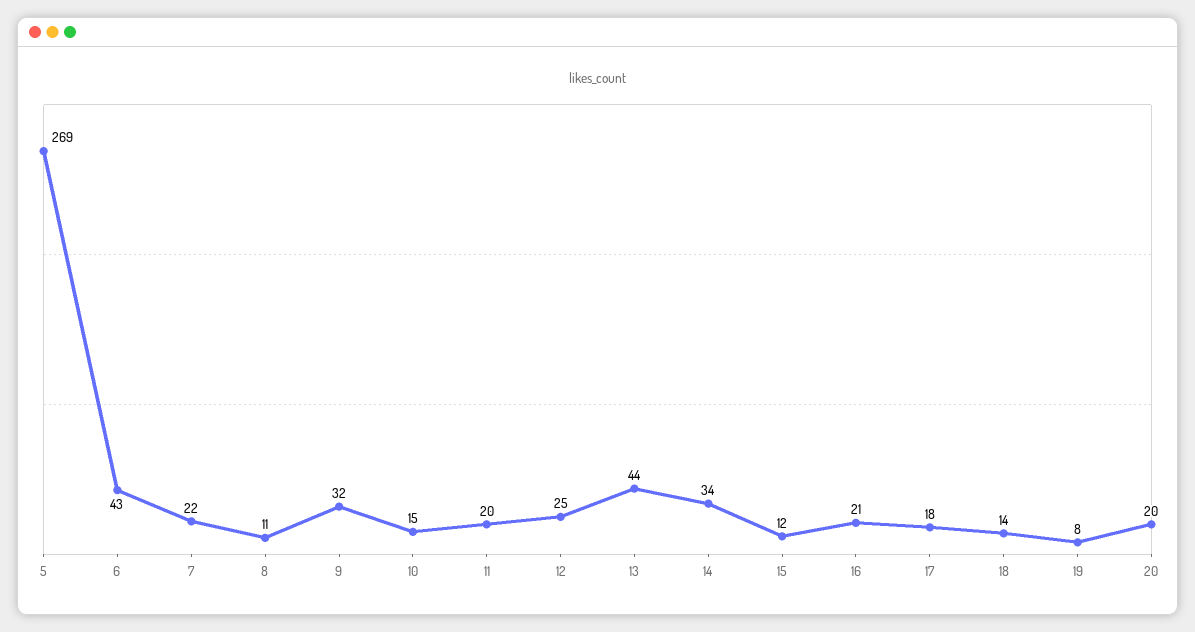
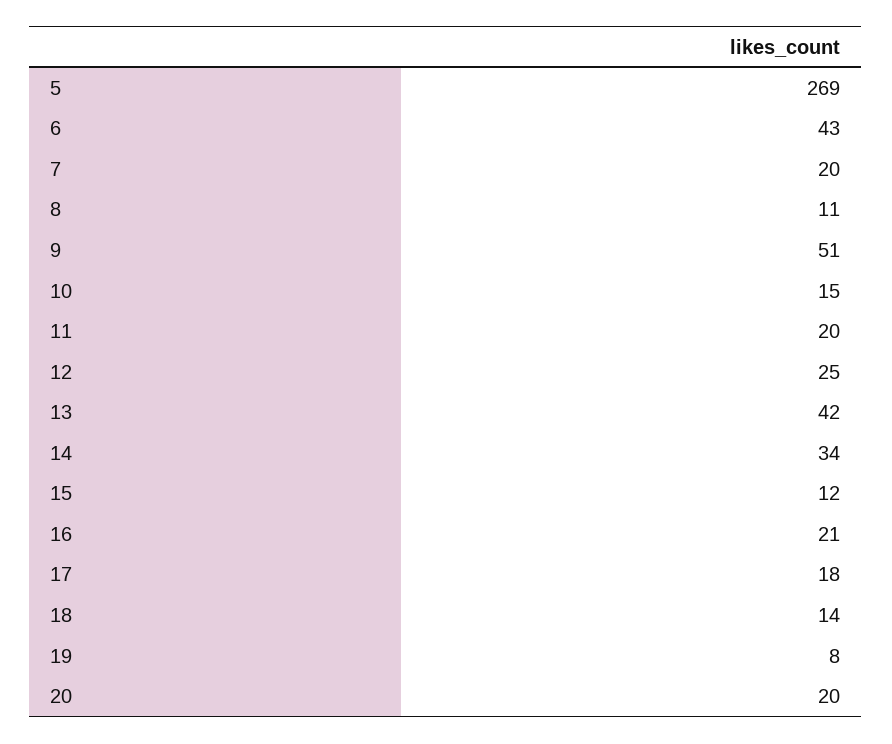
  {
    "5": 269,
    "6": 43,
-   "7": 22,
+   "7": 20,
    "8": 11,
-   "9": 32,
+   "9": 51,
    "10": 15,
    "11": 20,
    "12": 25,
-   "13": 44,
+   "13": 42,
    "14": 34,
    "15": 12,
    "16": 21,
    "17": 18,
    "18": 14,
    "19": 8,
    "20": 20
  }

